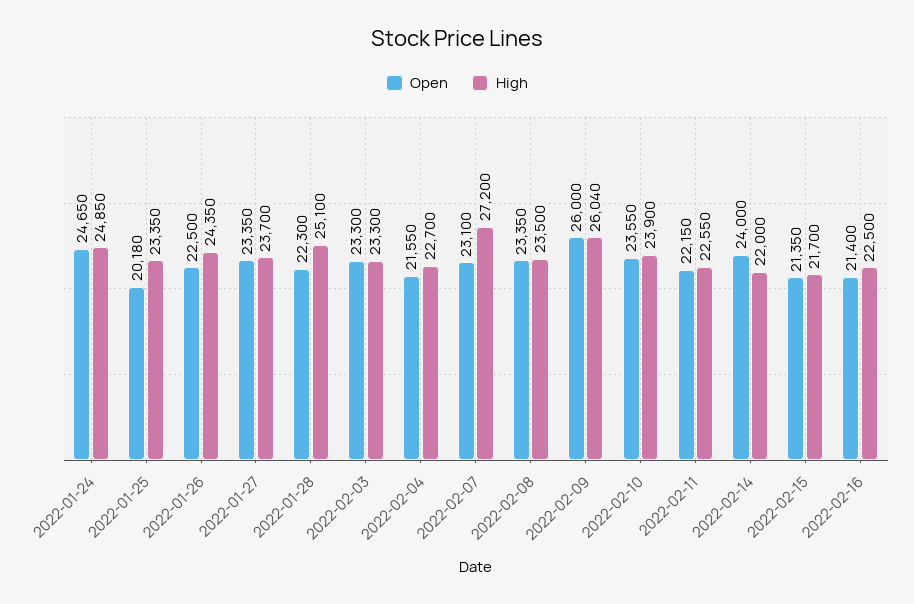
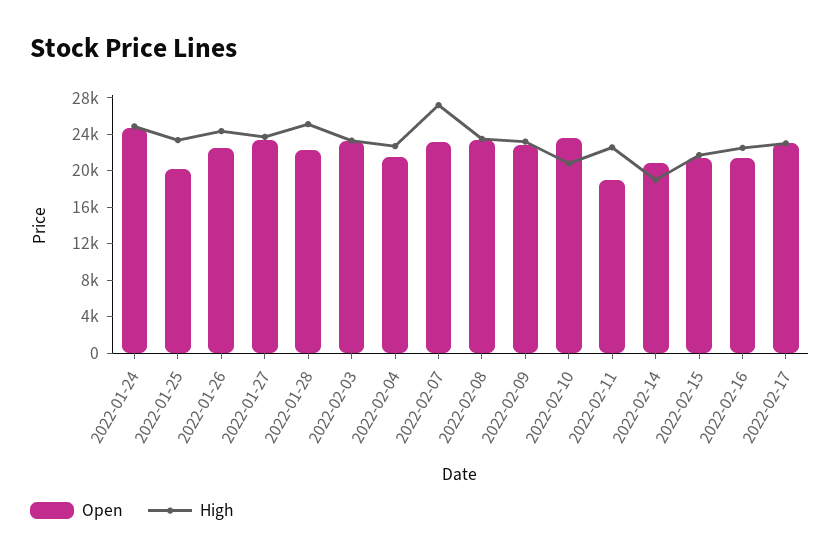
  {
    "Open": {
      "2022-01-24": 24650,
      "2022-01-25": 20180,
      "2022-01-26": 22500,
      "2022-01-27": 23350,
      "2022-01-28": 22300,
      "2022-02-03": 23300,
      "2022-02-04": 21550,
      "2022-02-07": 23100,
      "2022-02-08": 23350,
-     "2022-02-09": 26000,
+     "2022-02-09": 23000,
      "2022-02-10": 23550,
-     "2022-02-11": 22150,
+     "2022-02-11": 19000,
-     "2022-02-14": 24000,
+     "2022-02-14": 21000,
      "2022-02-15": 21350,
-     "2022-02-16": 21400
+     "2022-02-16": 21400,
+     "2022-02-17": 23000
    },
    "High": {
      "2022-01-24": 24850,
      "2022-01-25": 23350,
      "2022-01-26": 24350,
      "2022-01-27": 23700,
      "2022-01-28": 25100,
      "2022-02-03": 23300,
      "2022-02-04": 22700,
      "2022-02-07": 27200,
      "2022-02-08": 23500,
-     "2022-02-09": 26040,
+     "2022-02-09": 23000,
-     "2022-02-10": 23900,
+     "2022-02-10": 21000,
      "2022-02-11": 22550,
-     "2022-02-14": 22000,
+     "2022-02-14": 19000,
      "2022-02-15": 21700,
-     "2022-02-16": 22500
+     "2022-02-16": 22500,
+     "2022-02-17": 23000
    }
  }

